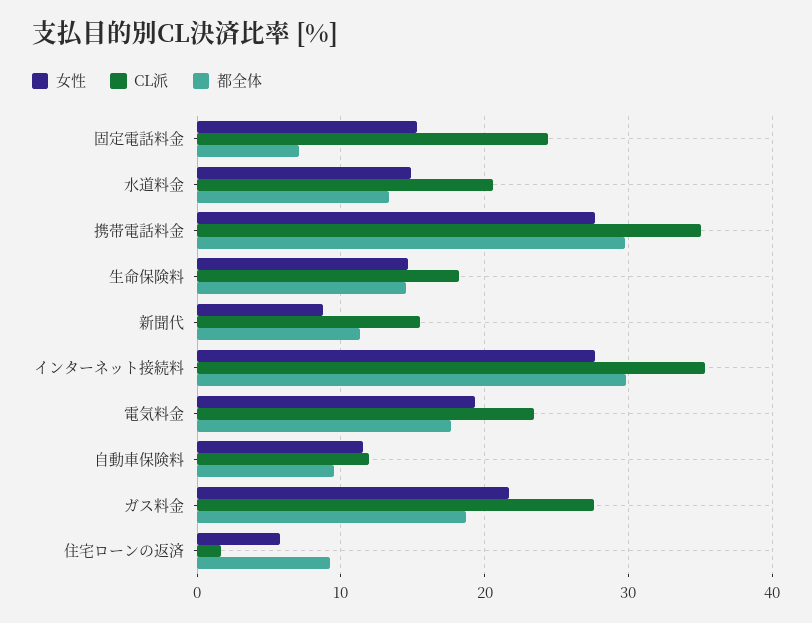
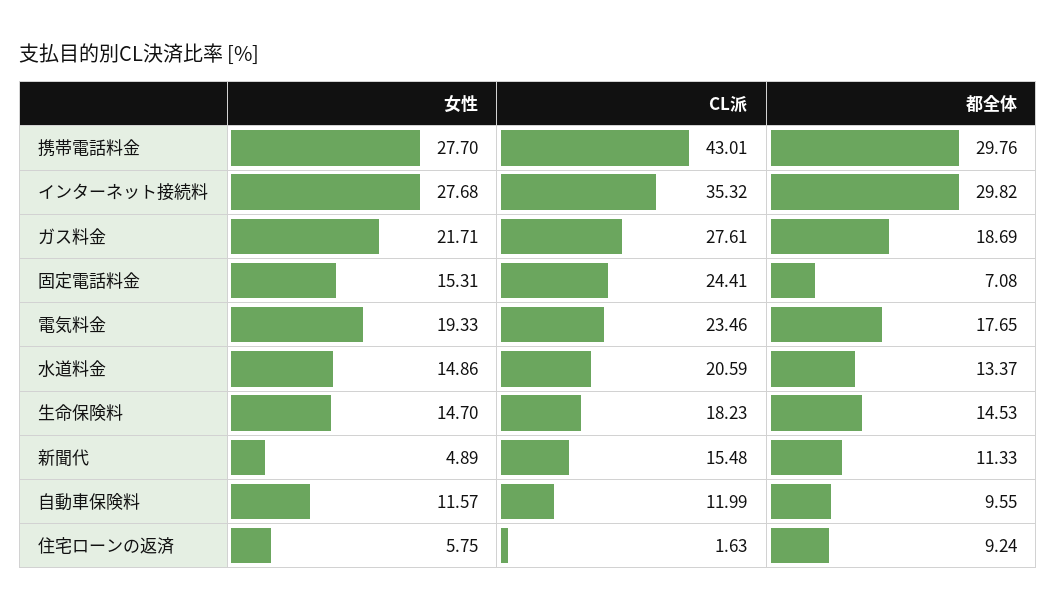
  {
    "女性": {
      "固定電話料金": 15.31,
      "水道料金": 14.86,
      "携帯電話料金": 27.7,
      "生命保険料": 14.7,
-     "新聞代": 9,
+     "新聞代": 4.89,
      "インターネット接続料": 27.68,
      "電気料金": 19.33,
      "自動車保険料": 11.57,
      "ガス料金": 21.71,
      "住宅ローンの返済": 5.75
    },
    "CL派": {
      "固定電話料金": 24.41,
      "水道料金": 20.59,
-     "携帯電話料金": 35,
+     "携帯電話料金": 43.01,
      "生命保険料": 18.23,
      "新聞代": 15.48,
      "インターネット接続料": 35.32,
      "電気料金": 23.46,
      "自動車保険料": 11.99,
      "ガス料金": 27.61,
      "住宅ローンの返済": 1.63
    },
    "都全体": {
      "固定電話料金": 7.08,
      "水道料金": 13.37,
      "携帯電話料金": 29.76,
      "生命保険料": 14.53,
      "新聞代": 11.33,
      "インターネット接続料": 29.82,
      "電気料金": 17.65,
      "自動車保険料": 9.55,
      "ガス料金": 18.69,
      "住宅ローンの返済": 9.24
    }
  }

